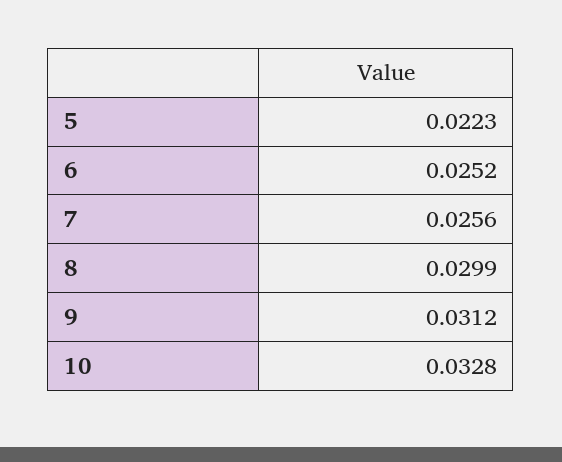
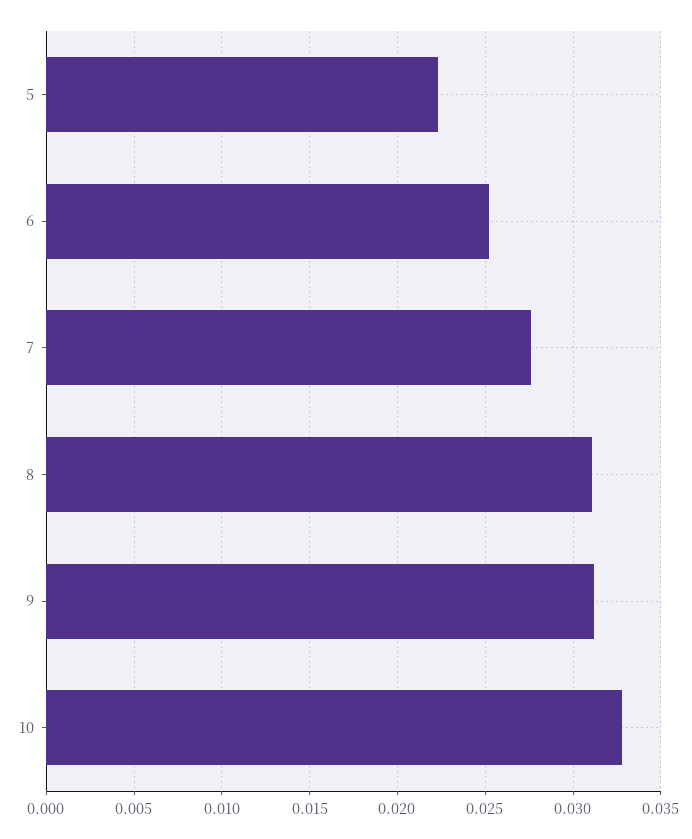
  {
    "5": 0.0223,
    "6": 0.0252,
-   "7": 0.0256,
+   "7": 0.0275,
-   "8": 0.0299,
+   "8": 0.031,
    "9": 0.0312,
    "10": 0.0328
  }

